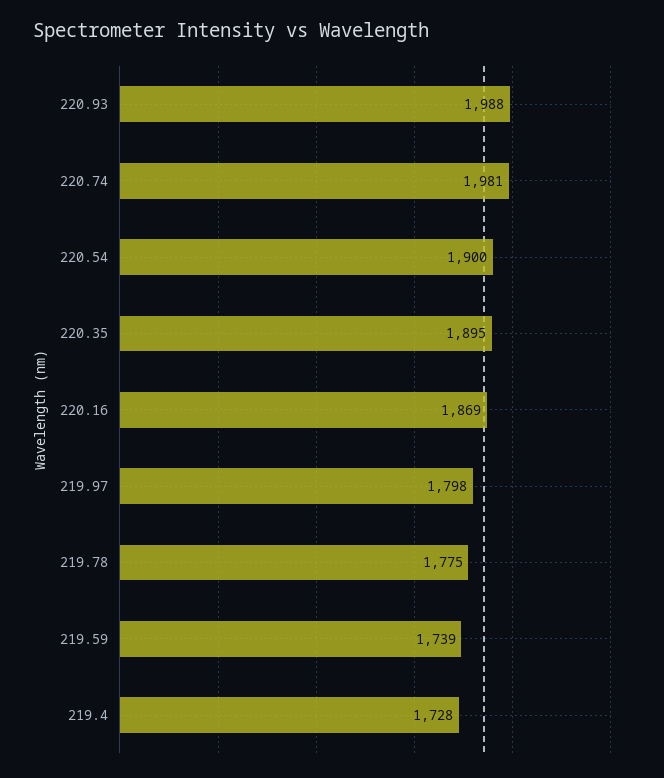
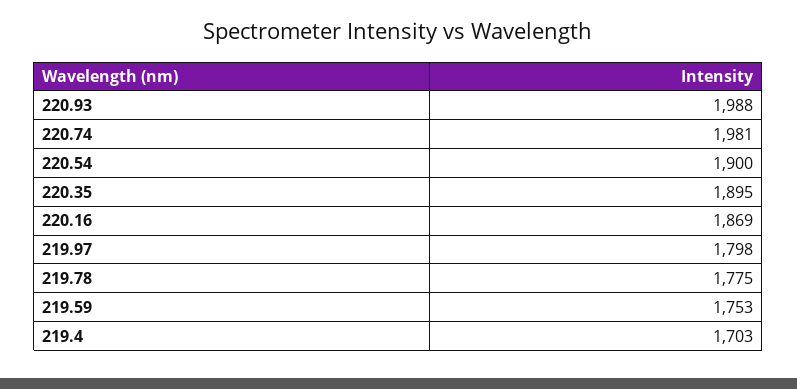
  {
    "220.93": 1988,
    "220.74": 1981,
    "220.54": 1900,
    "220.35": 1895,
    "220.16": 1869,
    "219.97": 1798,
    "219.78": 1775,
-   "219.59": 1739,
+   "219.59": 1753,
-   "219.4": 1728
+   "219.4": 1703
  }

